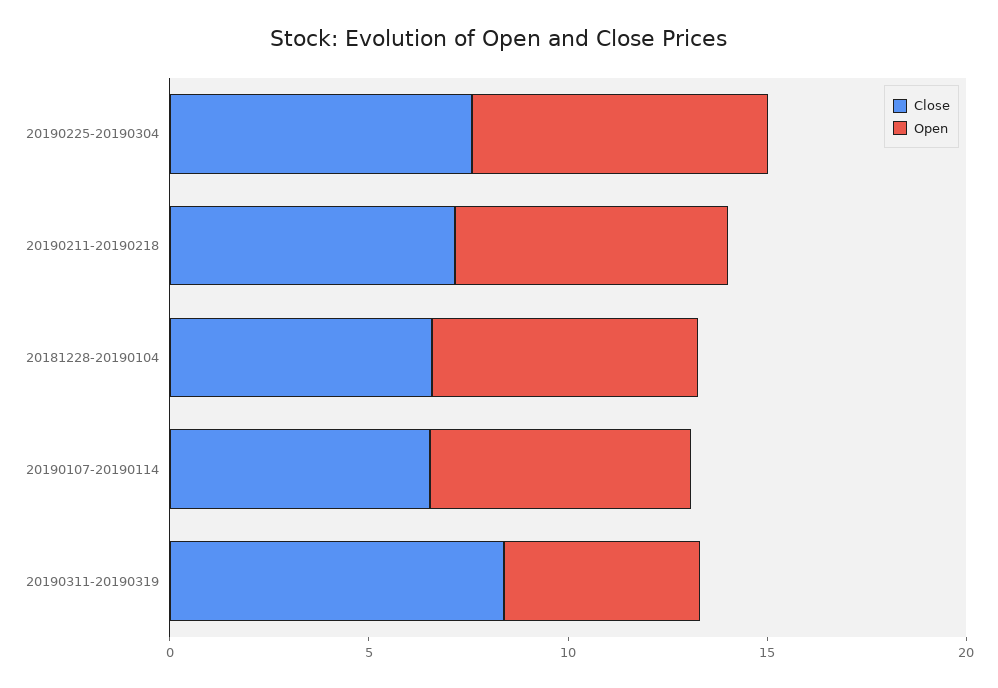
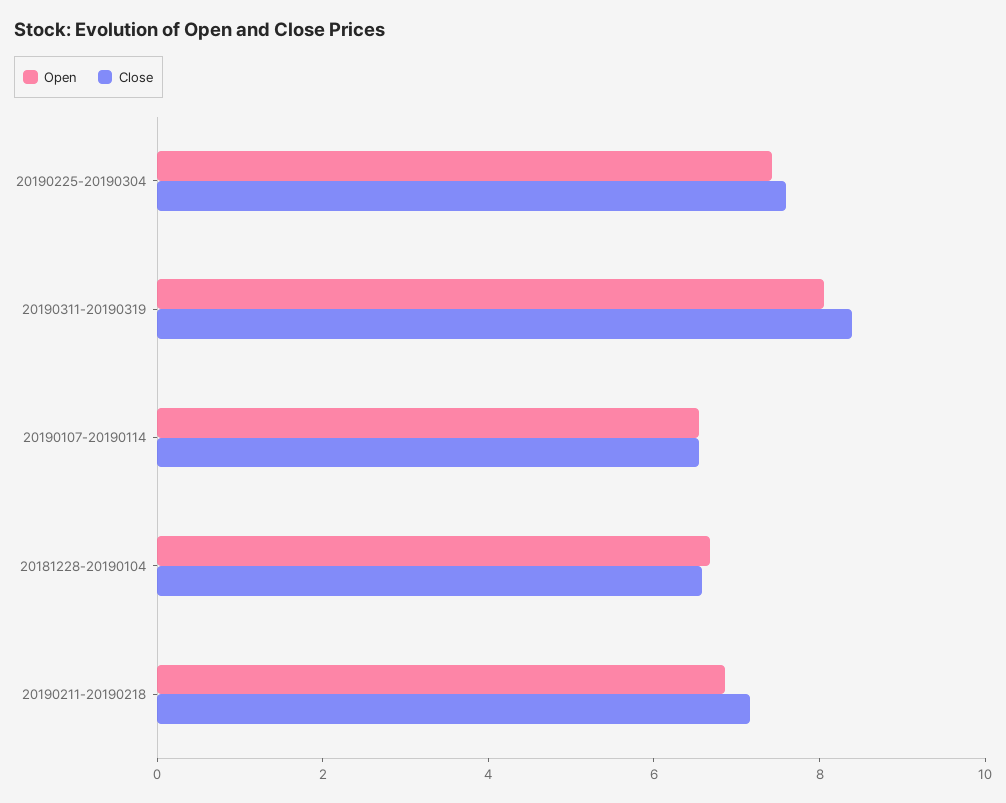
  {
    "Close": {
      "20190225-20190304": 7.5,
      "20190211-20190218": 7,
      "20181228-20190104": 6.5,
      "20190107-20190114": 6.5,
      "20190311-20190319": 8.5
    },
    "Open": {
      "20190225-20190304": 7.5,
      "20190211-20190218": 7,
      "20181228-20190104": 6.5,
      "20190107-20190114": 6.5,
-     "20190311-20190319": 5
+     "20190311-20190319": 8
    }
  }

